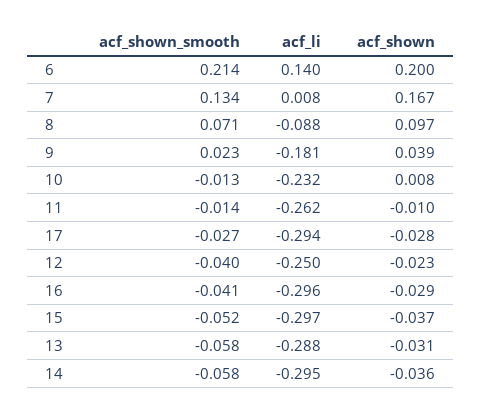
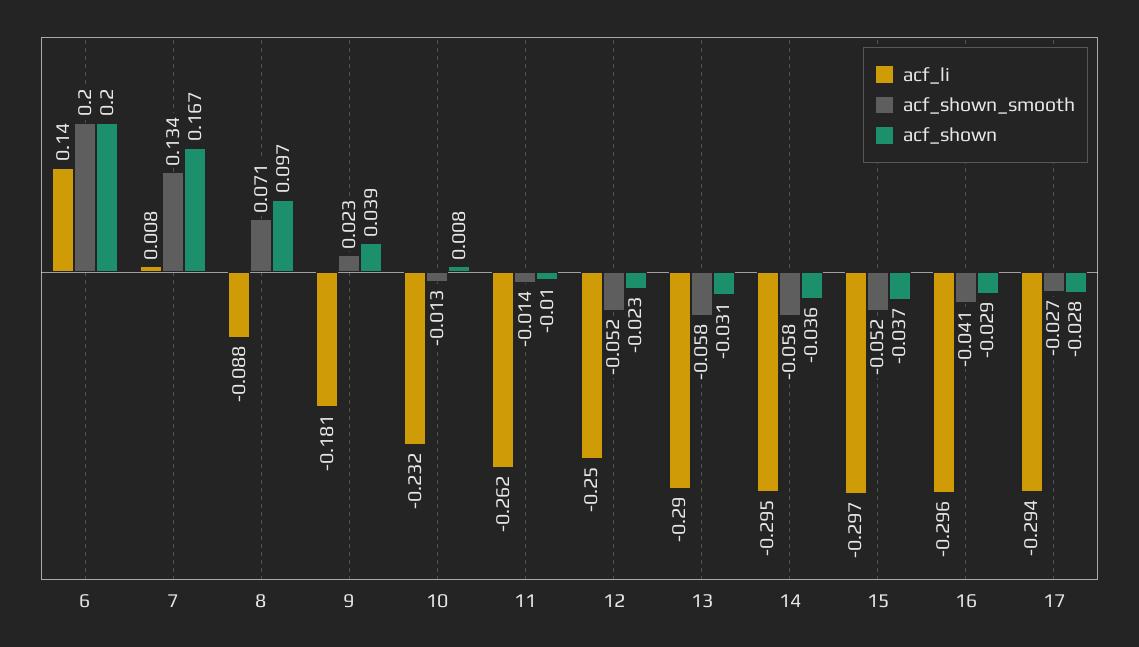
  {
    "acf_shown_smooth": {
-     "6": 0.214,
+     "6": 0.2,
      "7": 0.134,
      "8": 0.071,
      "9": 0.023,
      "10": -0.013,
      "11": -0.014,
      "17": -0.027,
-     "12": -0.04,
+     "12": -0.052,
      "16": -0.041,
      "15": -0.052,
      "13": -0.058,
      "14": -0.058
    },
    "acf_li": {
      "6": 0.14,
      "7": 0.008,
      "8": -0.088,
      "9": -0.181,
      "10": -0.232,
      "11": -0.262,
      "17": -0.294,
      "12": -0.25,
      "16": -0.296,
      "15": -0.297,
-     "13": -0.288,
+     "13": -0.29,
      "14": -0.295
    },
    "acf_shown": {
      "6": 0.2,
      "7": 0.167,
      "8": 0.097,
      "9": 0.039,
      "10": 0.008,
      "11": -0.01,
      "17": -0.028,
      "12": -0.023,
      "16": -0.029,
      "15": -0.037,
      "13": -0.031,
      "14": -0.036
    }
  }

